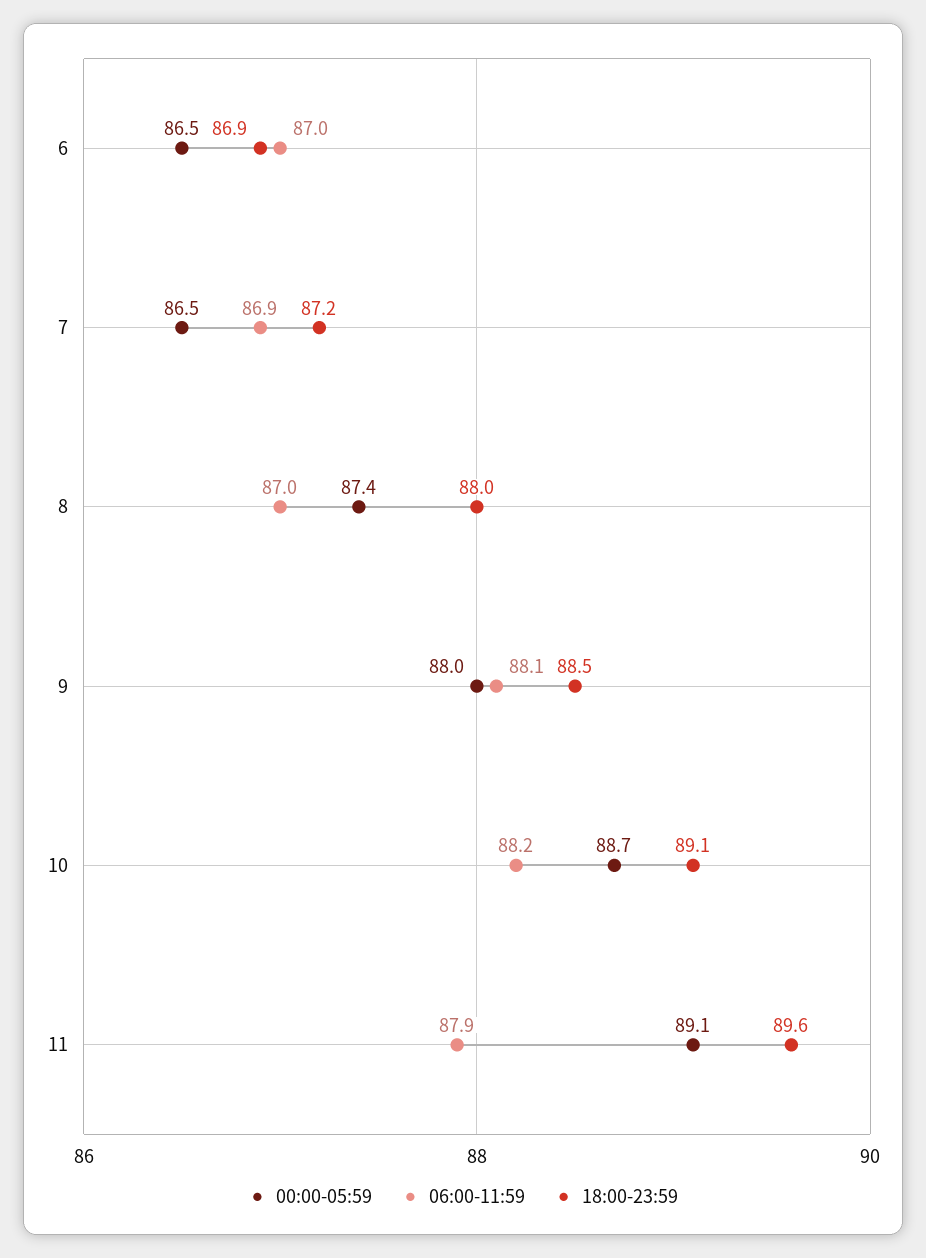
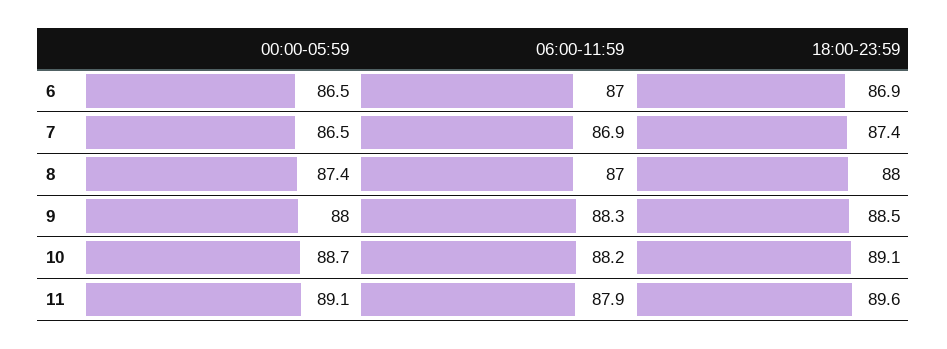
  {
    "00:00-05:59": {
      "6": 86.5,
      "7": 86.5,
      "8": 87.4,
      "9": 88,
      "10": 88.7,
      "11": 89.1
    },
    "06:00-11:59": {
      "6": 87,
      "7": 86.9,
      "8": 87,
-     "9": 88.1,
+     "9": 88.3,
      "10": 88.2,
      "11": 87.9
    },
    "18:00-23:59": {
      "6": 86.9,
-     "7": 87.2,
+     "7": 87.4,
      "8": 88,
      "9": 88.5,
      "10": 89.1,
      "11": 89.6
    }
  }

